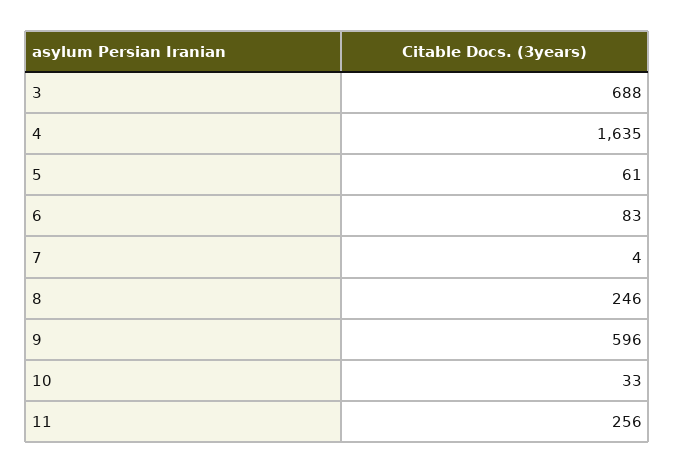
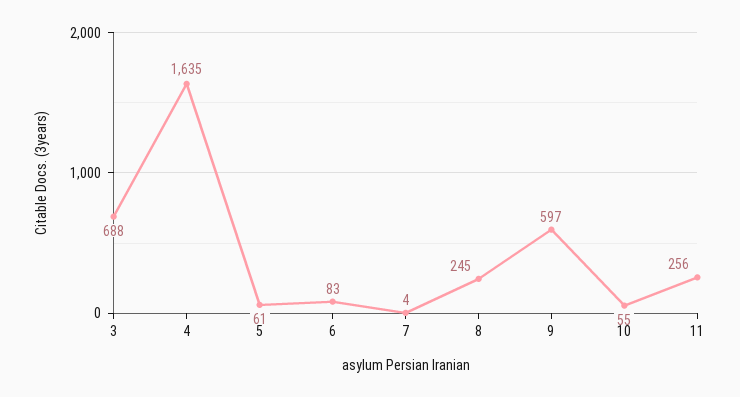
  {
    "3": 688,
    "4": 1635,
    "5": 61,
    "6": 83,
    "7": 4,
-   "8": 246,
+   "8": 245,
-   "9": 596,
+   "9": 597,
-   "10": 33,
+   "10": 55,
    "11": 256
  }

